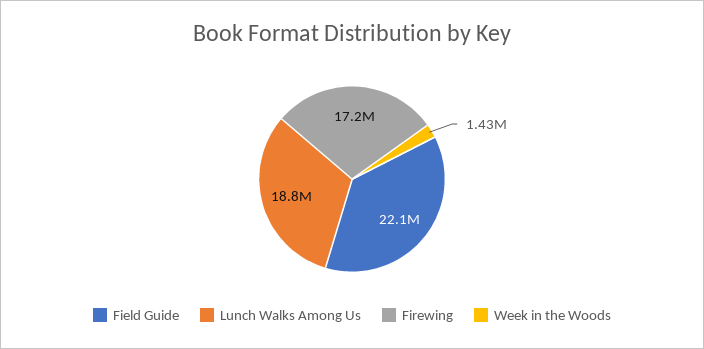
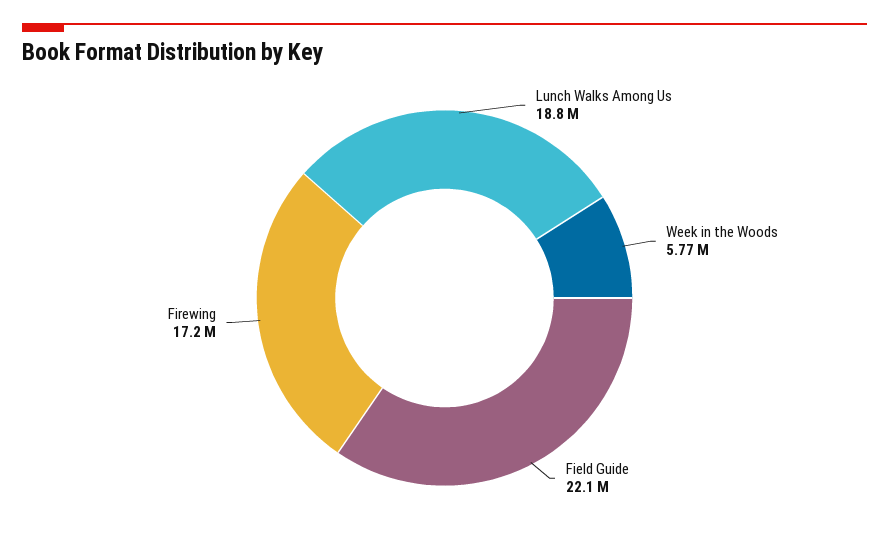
  {
    "Field Guide": 22100000,
    "Lunch Walks Among Us": 18800000,
    "Firewing": 17200000,
-   "Week in the Woods": 1430000
+   "Week in the Woods": 5770000
  }

